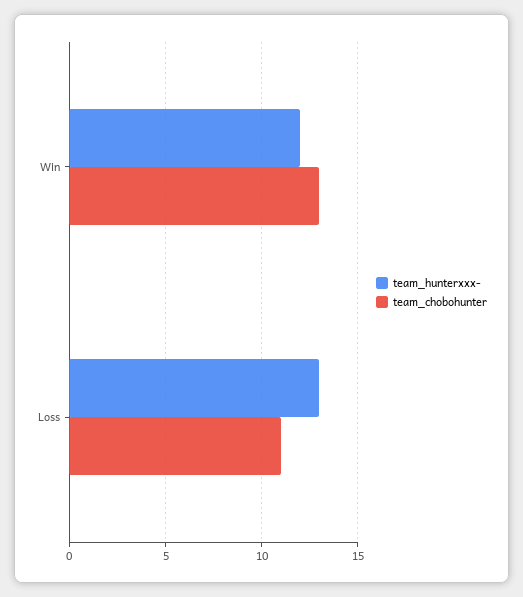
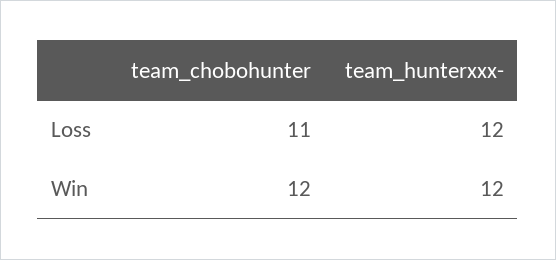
  {
    "team_hunterxxx-": {
      "Win": 12,
-     "Loss": 13
+     "Loss": 12
    },
    "team_chobohunter": {
-     "Win": 13,
+     "Win": 12,
      "Loss": 11
    }
  }

